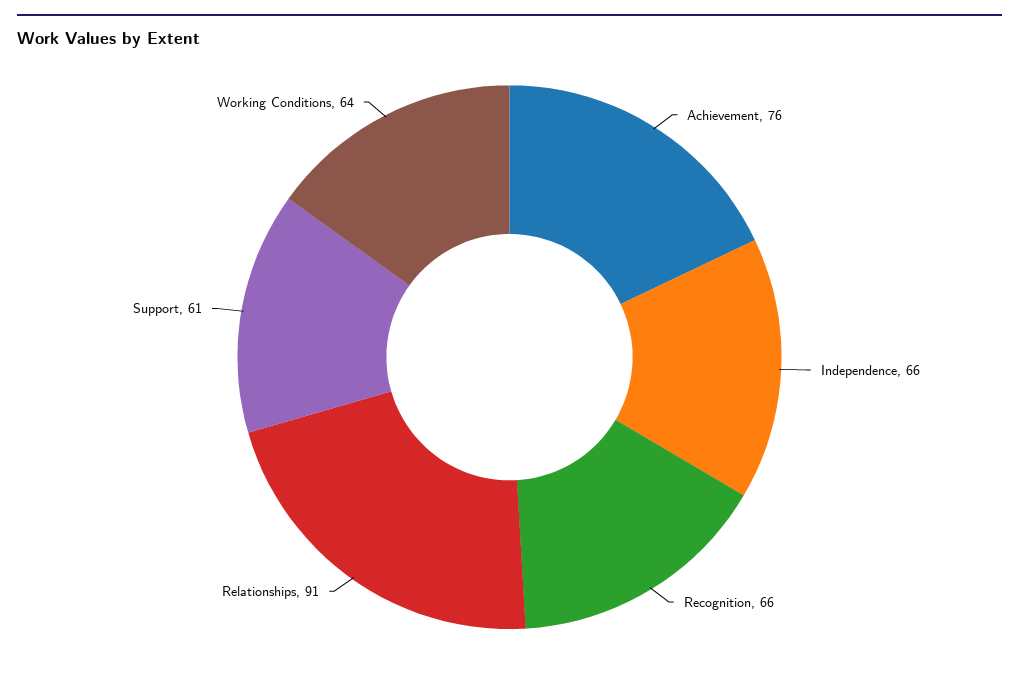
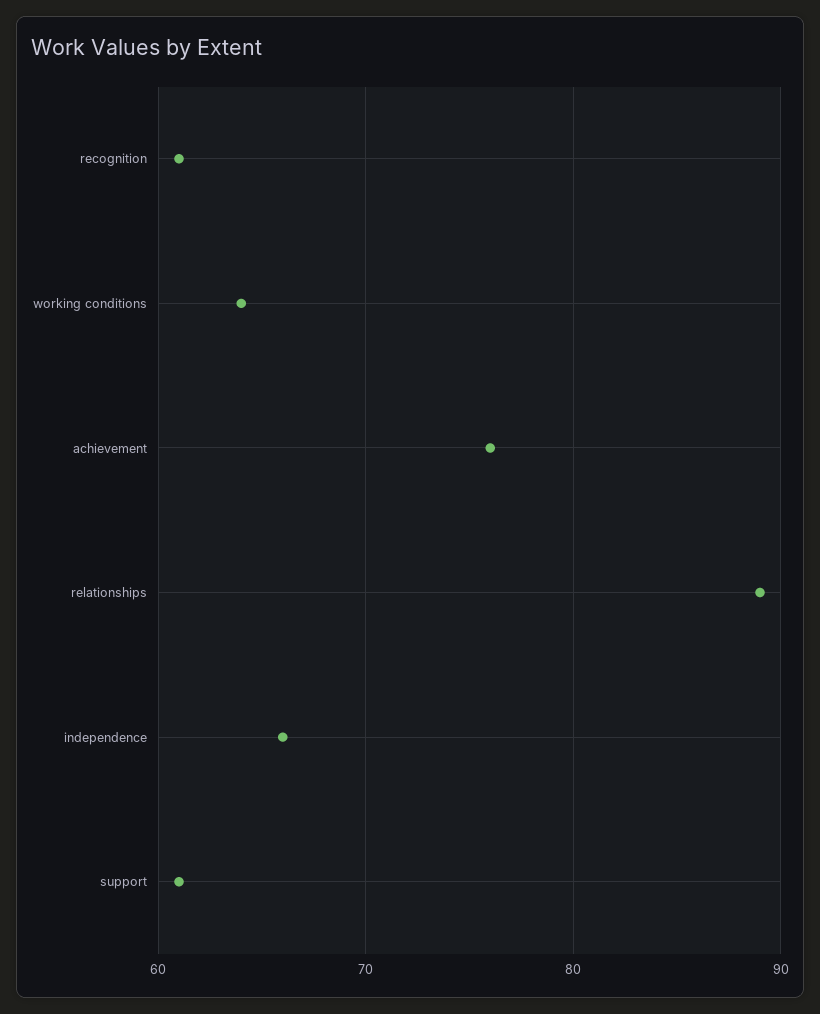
  {
    "Achievement": 76,
    "Independence": 66,
-   "Recognition": 66,
+   "Recognition": 61,
-   "Relationships": 91,
+   "Relationships": 89,
    "Support": 61,
    "Working Conditions": 64
  }

